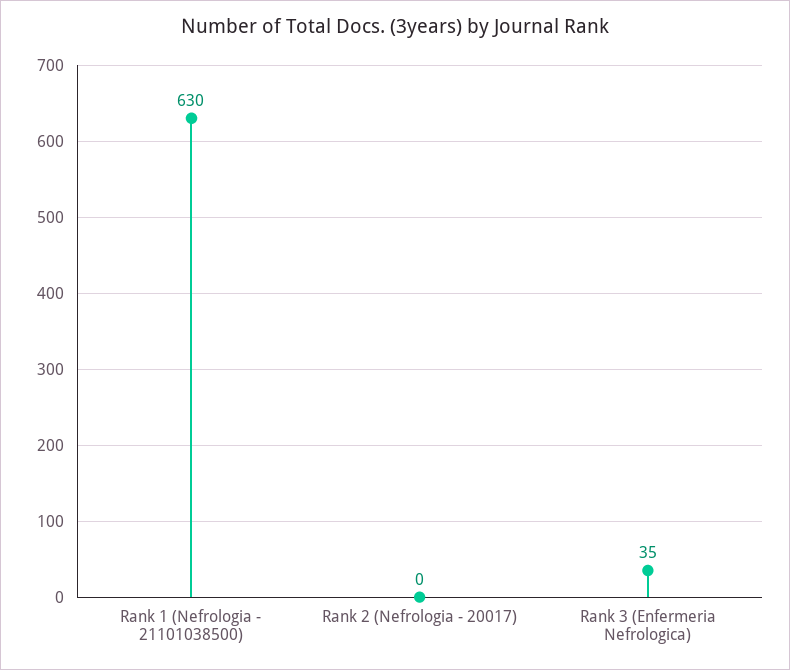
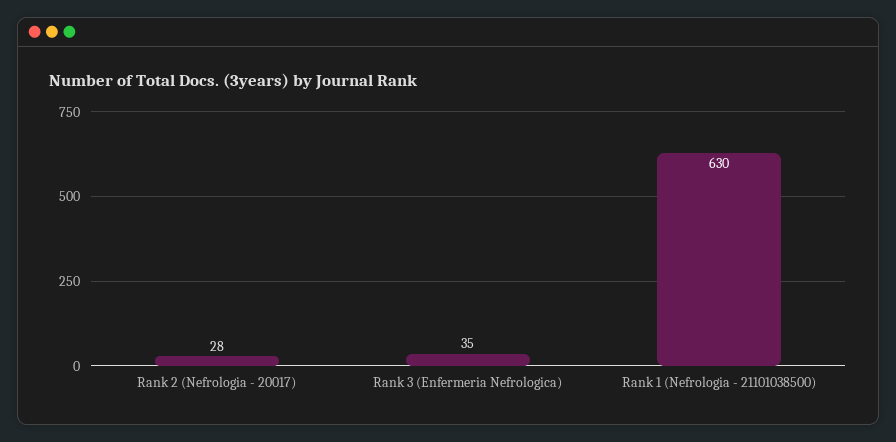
  {
    "Rank 1 (Nefrologia - 21101038500)": 630,
-   "Rank 2 (Nefrologia - 20017)": 0,
+   "Rank 2 (Nefrologia - 20017)": 28,
    "Rank 3 (Enfermeria Nefrologica)": 35
  }

